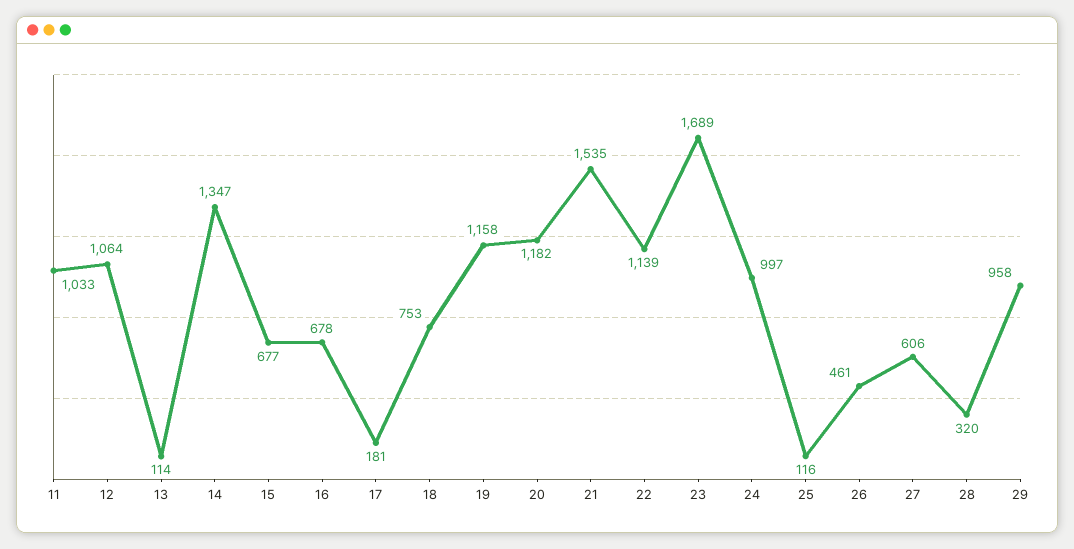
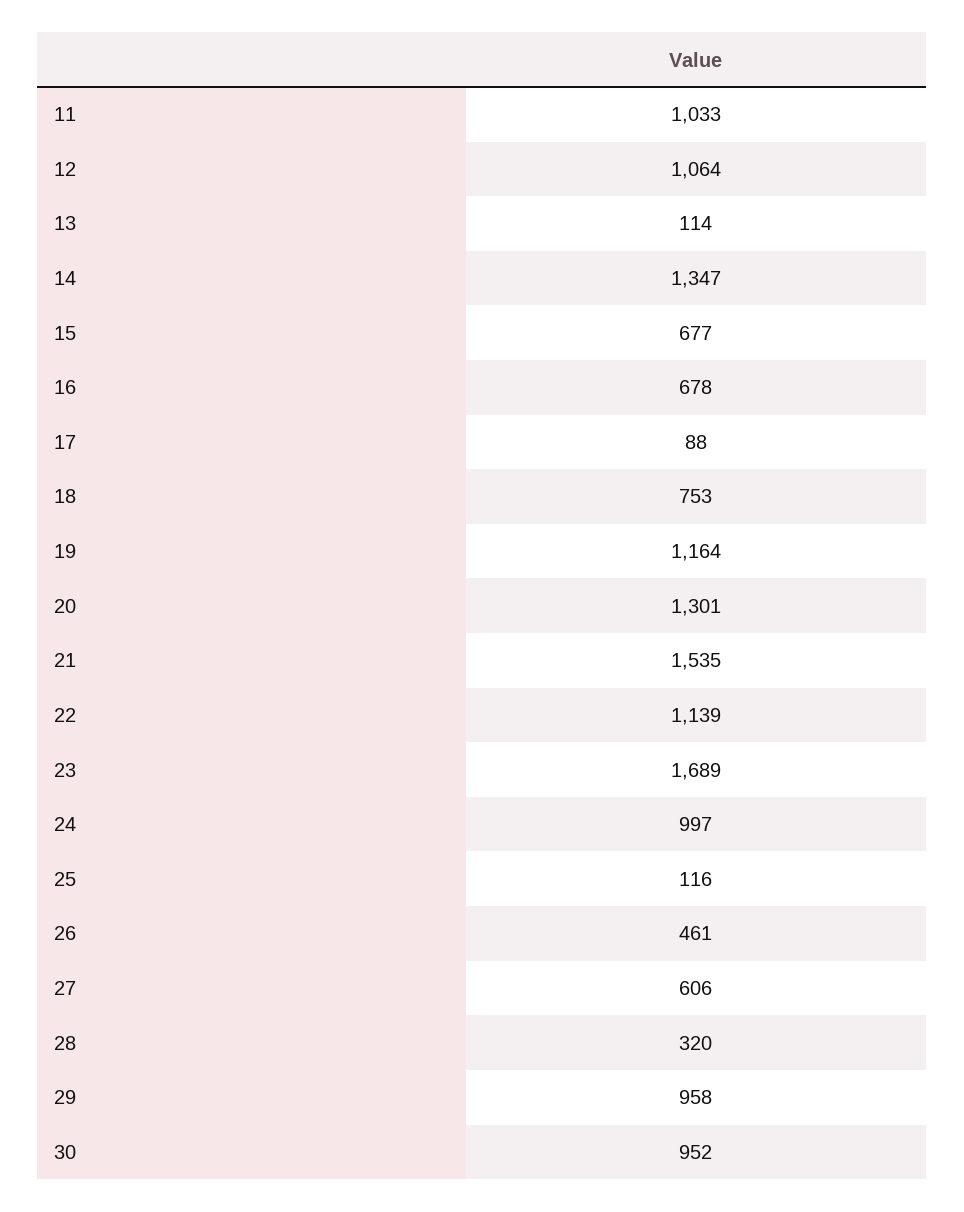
  {
    "11": 1033,
    "12": 1064,
    "13": 114,
    "14": 1347,
    "15": 677,
    "16": 678,
-   "17": 181,
+   "17": 88,
    "18": 753,
-   "19": 1158,
+   "19": 1164,
-   "20": 1182,
+   "20": 1301,
    "21": 1535,
    "22": 1139,
    "23": 1689,
    "24": 997,
    "25": 116,
    "26": 461,
    "27": 606,
    "28": 320,
-   "29": 958
+   "29": 958,
+   "30": 952
  }

